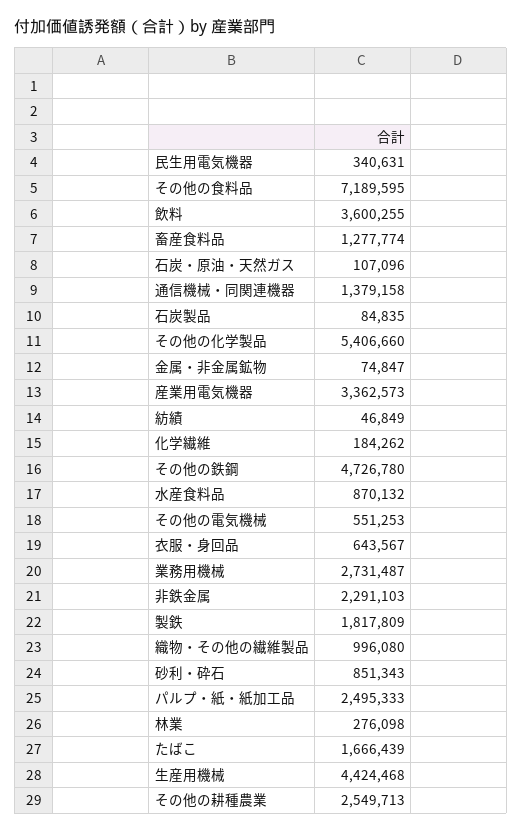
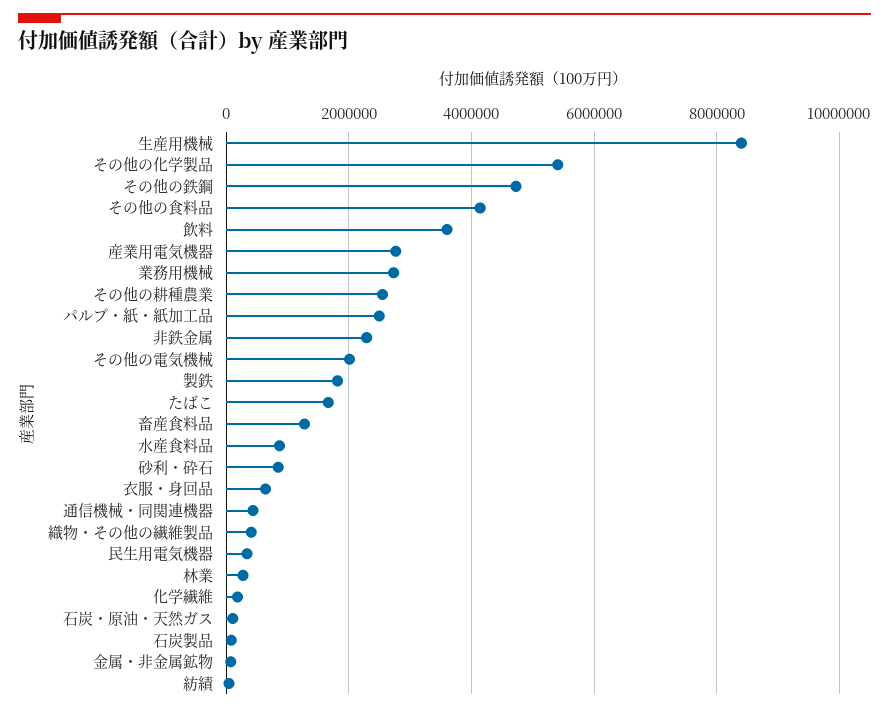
  {
    "民生用電気機器": 340631,
-   "その他の食料品": 7189595,
+   "その他の食料品": 4200000,
    "飲料": 3600255,
    "畜産食料品": 1277774,
    "石炭・原油・天然ガス": 107096,
-   "通信機械・同関連機器": 1379158,
+   "通信機械・同関連機器": 400000,
    "石炭製品": 84835,
    "その他の化学製品": 5406660,
    "金属・非金属鉱物": 74847,
-   "産業用電気機器": 3362573,
+   "産業用電気機器": 2800000,
    "紡績": 46849,
    "化学繊維": 184262,
    "その他の鉄鋼": 4726780,
    "水産食料品": 870132,
-   "その他の電気機械": 551253,
+   "その他の電気機械": 2000000,
    "衣服・身回品": 643567,
    "業務用機械": 2731487,
    "非鉄金属": 2291103,
    "製鉄": 1817809,
-   "織物・その他の繊維製品": 996080,
+   "織物・その他の繊維製品": 400000,
    "砂利・砕石": 851343,
    "パルプ・紙・紙加工品": 2495333,
    "林業": 276098,
    "たばこ": 1666439,
-   "生産用機械": 4424468,
+   "生産用機械": 8400000,
    "その他の耕種農業": 2549713
  }

